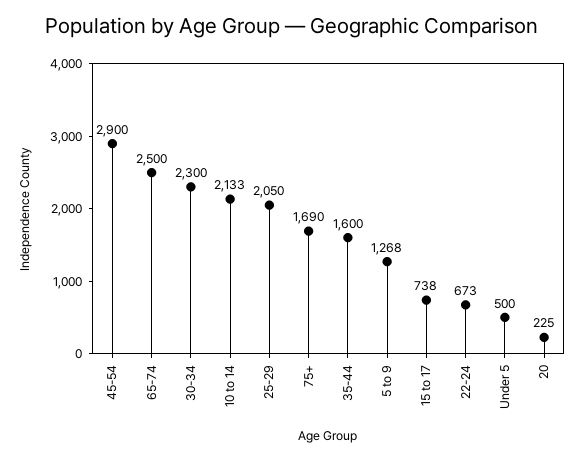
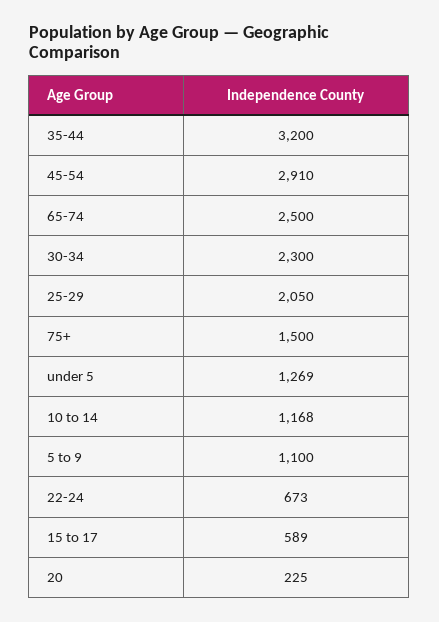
  {
-   "45-54": 2900,
+   "45-54": 2910,
    "65-74": 2500,
    "30-34": 2300,
-   "10 to 14": 2133,
+   "10 to 14": 1168,
    "25-29": 2050,
-   "75+": 1690,
+   "75+": 1500,
-   "35-44": 1600,
+   "35-44": 3200,
-   "5 to 9": 1268,
+   "5 to 9": 1100,
-   "15 to 17": 738,
+   "15 to 17": 589,
    "22-24": 673,
-   "Under 5": 500,
+   "Under 5": 1269,
    "20": 225
  }

